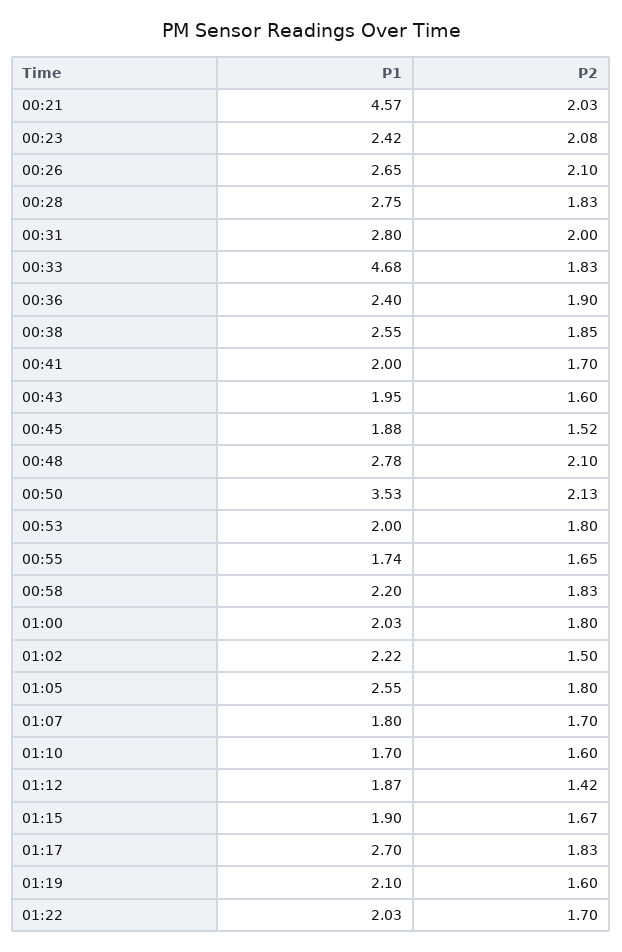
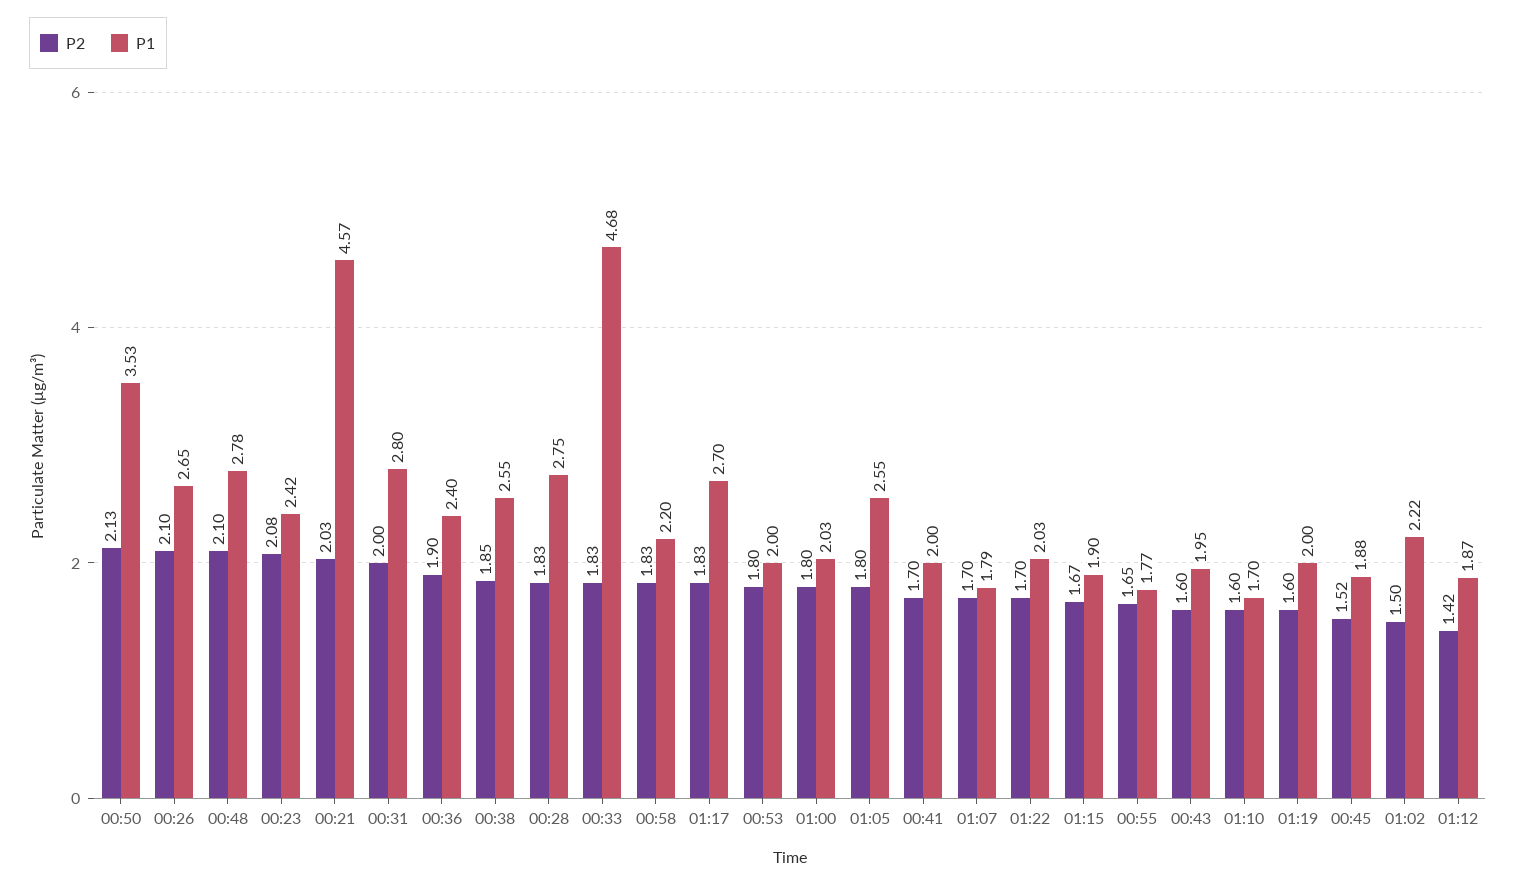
  {
    "P1": {
      "00:21": 4.57,
      "00:23": 2.42,
      "00:26": 2.65,
      "00:28": 2.75,
      "00:31": 2.8,
      "00:33": 4.68,
      "00:36": 2.4,
      "00:38": 2.55,
      "00:41": 2,
      "00:43": 1.95,
      "00:45": 1.88,
      "00:48": 2.78,
      "00:50": 3.53,
      "00:53": 2,
-     "00:55": 1.74,
+     "00:55": 1.77,
      "00:58": 2.2,
      "01:00": 2.03,
      "01:02": 2.22,
      "01:05": 2.55,
-     "01:07": 1.8,
+     "01:07": 1.79,
      "01:10": 1.7,
      "01:12": 1.87,
      "01:15": 1.9,
      "01:17": 2.7,
-     "01:19": 2.1,
+     "01:19": 2,
      "01:22": 2.03
    },
    "P2": {
      "00:21": 2.03,
      "00:23": 2.08,
      "00:26": 2.1,
      "00:28": 1.83,
      "00:31": 2,
      "00:33": 1.83,
      "00:36": 1.9,
      "00:38": 1.85,
      "00:41": 1.7,
      "00:43": 1.6,
      "00:45": 1.52,
      "00:48": 2.1,
      "00:50": 2.13,
      "00:53": 1.8,
      "00:55": 1.65,
      "00:58": 1.83,
      "01:00": 1.8,
      "01:02": 1.5,
      "01:05": 1.8,
      "01:07": 1.7,
      "01:10": 1.6,
      "01:12": 1.42,
      "01:15": 1.67,
      "01:17": 1.83,
      "01:19": 1.6,
      "01:22": 1.7
    }
  }

